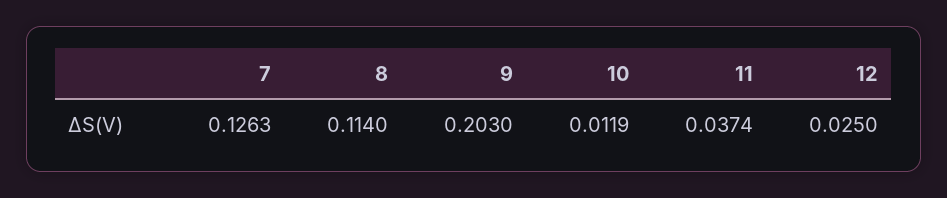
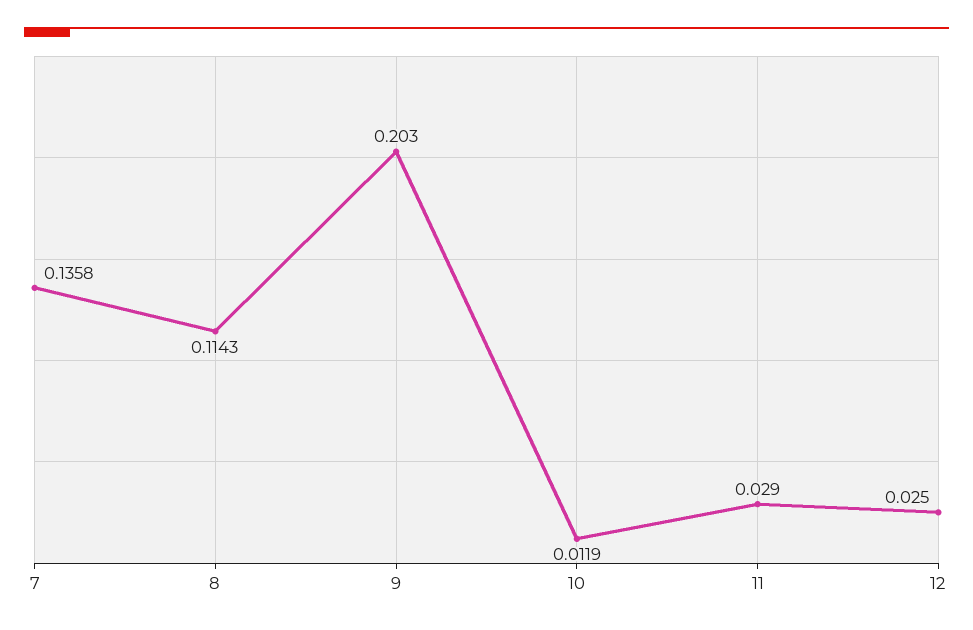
  {
-   "7": 0.1263,
+   "7": 0.1358,
-   "8": 0.114,
+   "8": 0.1143,
    "9": 0.203,
    "10": 0.0119,
-   "11": 0.0374,
+   "11": 0.029,
    "12": 0.025
  }

